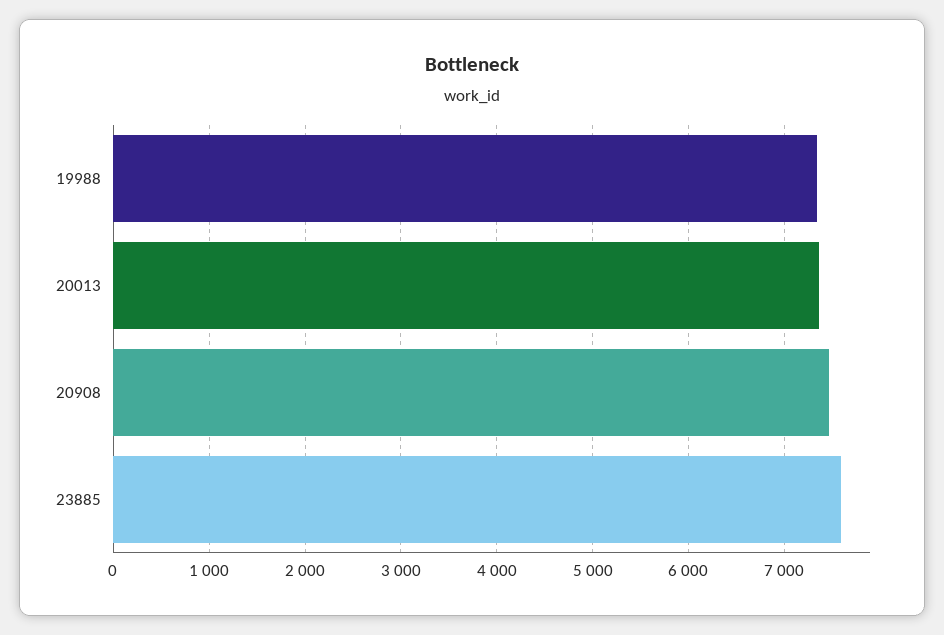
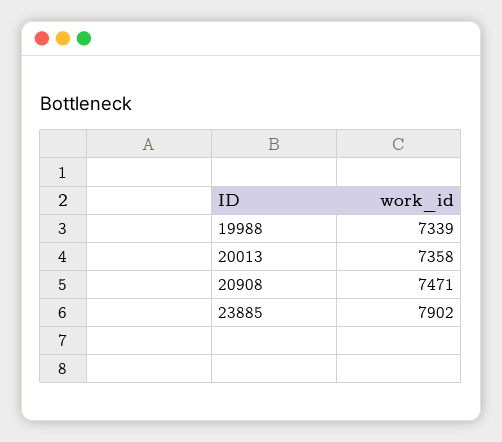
  {
    "19988": 7339,
    "20013": 7358,
    "20908": 7471,
-   "23885": 7600
+   "23885": 7902
  }

